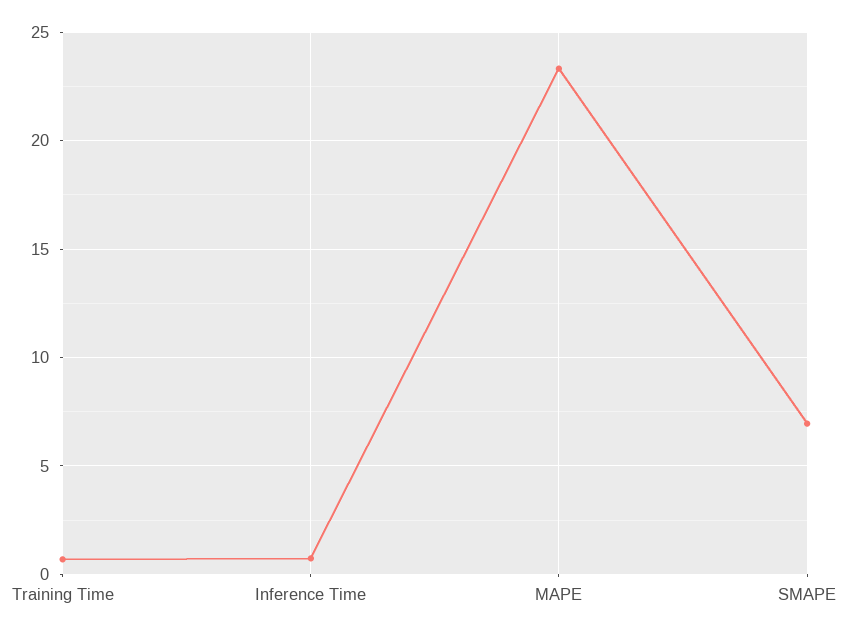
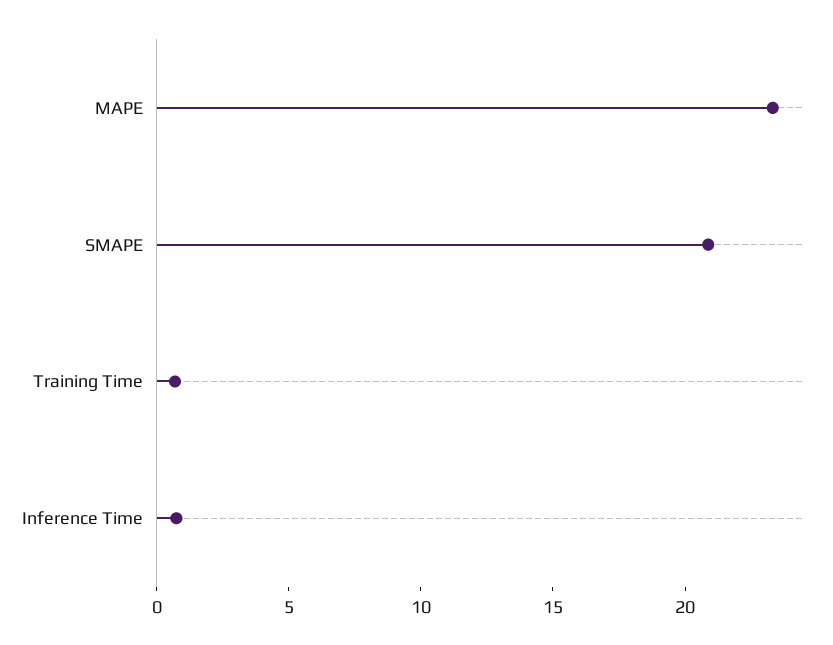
  {
    "Training Time": 0.5,
    "Inference Time": 0.5,
    "MAPE": 23.5,
-   "SMAPE": 7
+   "SMAPE": 21
  }

